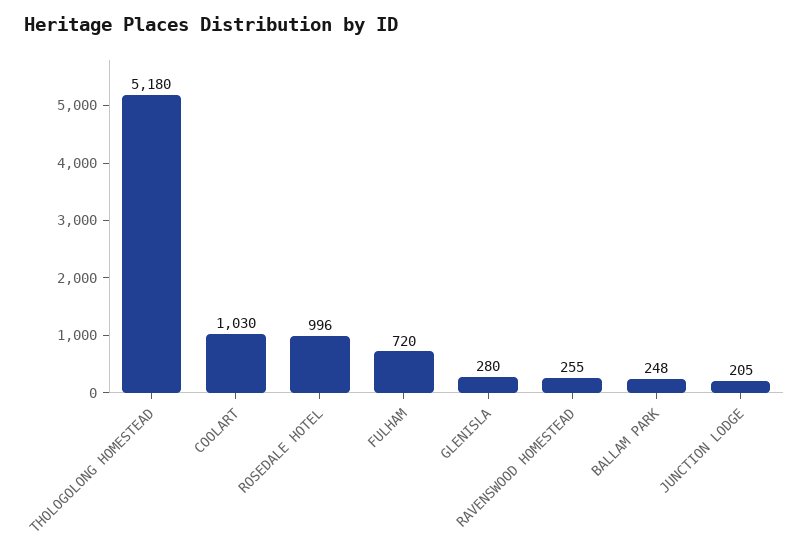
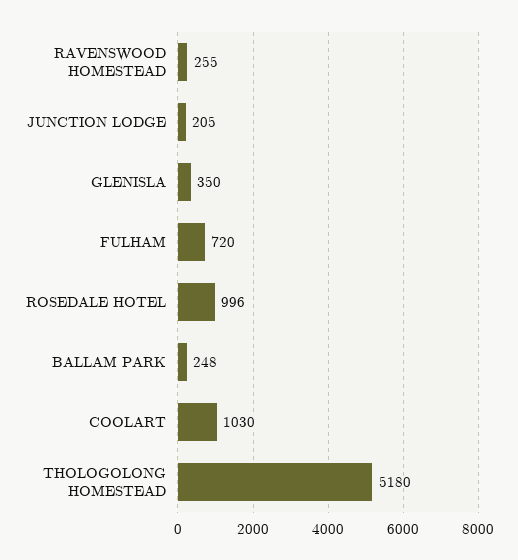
  {
    "THOLOGOLONG HOMESTEAD": 5180,
    "COOLART": 1030,
    "ROSEDALE HOTEL": 996,
    "FULHAM": 720,
-   "GLENISLA": 280,
+   "GLENISLA": 350,
    "RAVENSWOOD HOMESTEAD": 255,
    "BALLAM PARK": 248,
    "JUNCTION LODGE": 205
  }

